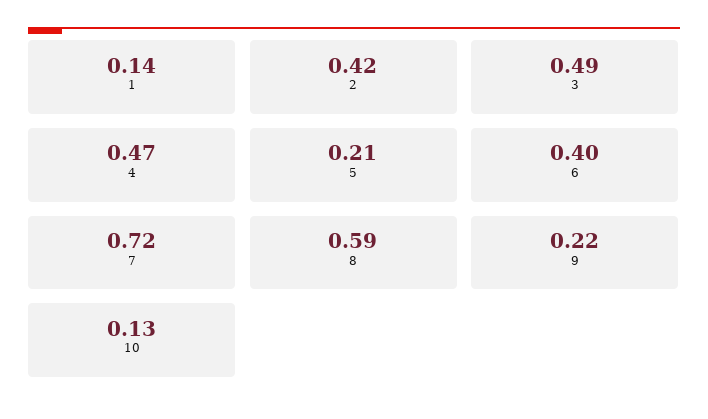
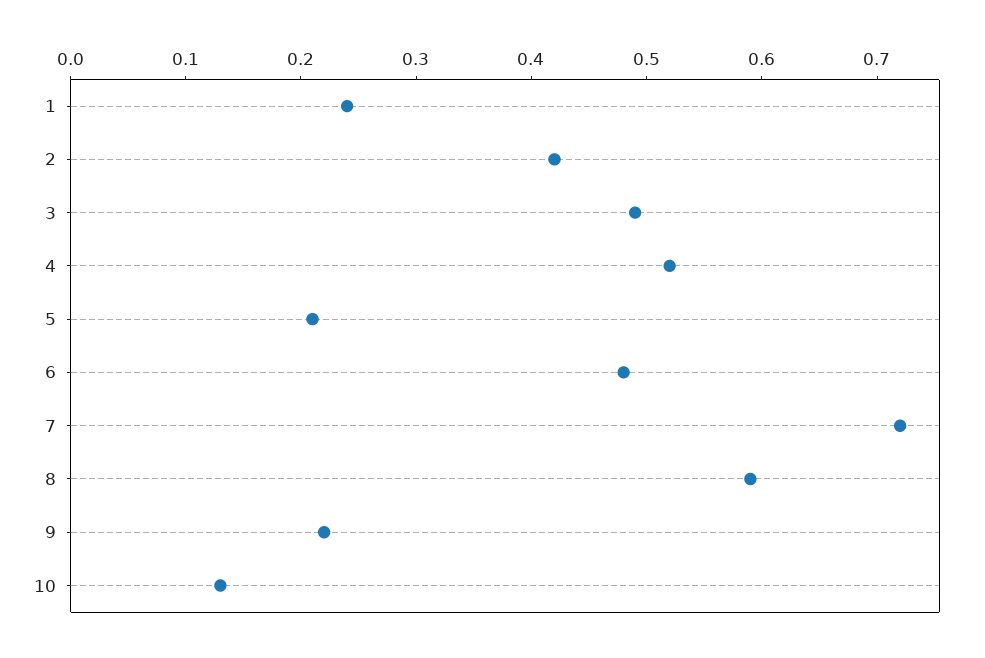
  {
-   "1": 0.14,
+   "1": 0.24,
    "2": 0.42,
    "3": 0.49,
-   "4": 0.47,
+   "4": 0.52,
    "5": 0.21,
-   "6": 0.4,
+   "6": 0.48,
    "7": 0.72,
    "8": 0.59,
    "9": 0.22,
    "10": 0.13
  }

